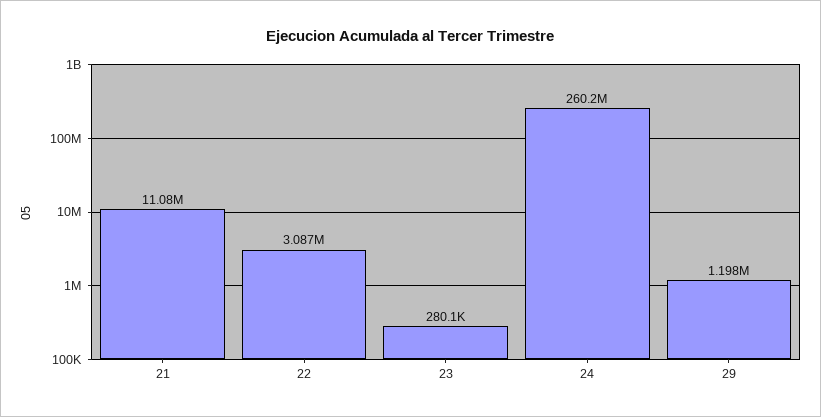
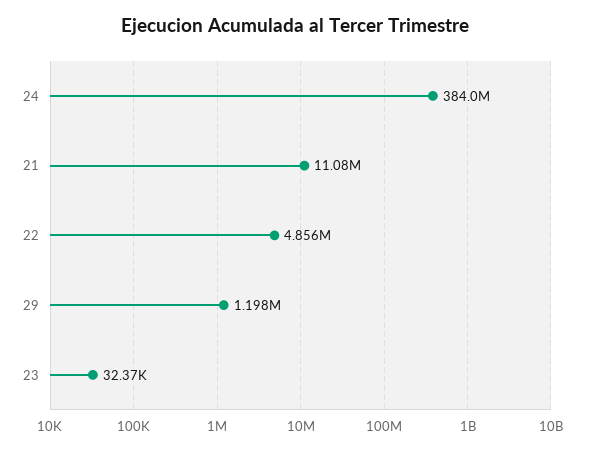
  {
    "21": 11080000,
-   "22": 3087000,
+   "22": 4856000,
-   "23": 280100,
+   "23": 32370,
-   "24": 260200000,
+   "24": 384000000,
    "29": 1198000
  }

